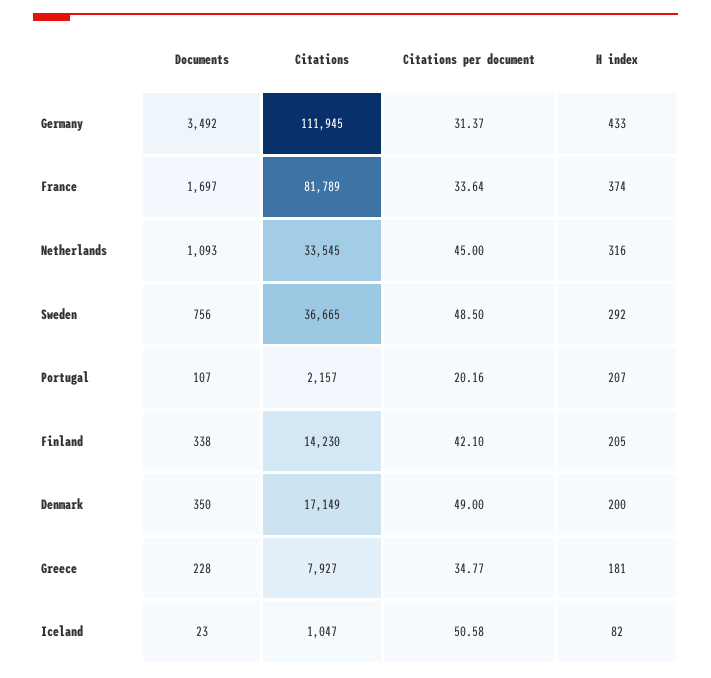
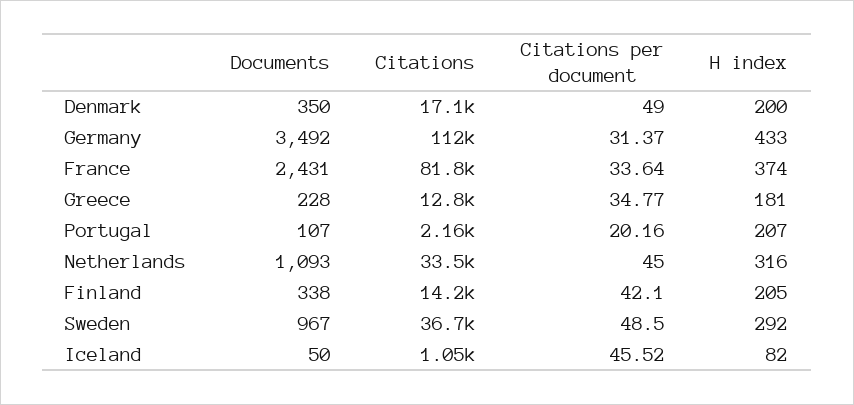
  {
    "Documents": {
      "Germany": 3492,
-     "France": 1697,
+     "France": 2431,
      "Netherlands": 1093,
-     "Sweden": 756,
+     "Sweden": 967,
      "Portugal": 107,
      "Finland": 338,
      "Denmark": 350,
      "Greece": 228,
-     "Iceland": 23
+     "Iceland": 50
    },
    "Citations": {
      "Germany": 111945,
      "France": 81789,
      "Netherlands": 33545,
      "Sweden": 36665,
      "Portugal": 2157,
      "Finland": 14230,
      "Denmark": 17149,
-     "Greece": 7927,
+     "Greece": 12800,
      "Iceland": 1047
    },
    "Citations per document": {
      "Germany": 31.37,
      "France": 33.64,
      "Netherlands": 45,
      "Sweden": 48.5,
      "Portugal": 20.16,
      "Finland": 42.1,
      "Denmark": 49,
      "Greece": 34.77,
-     "Iceland": 50.58
+     "Iceland": 45.52
    },
    "H index": {
      "Germany": 433,
      "France": 374,
      "Netherlands": 316,
      "Sweden": 292,
      "Portugal": 207,
      "Finland": 205,
      "Denmark": 200,
      "Greece": 181,
      "Iceland": 82
    }
  }

